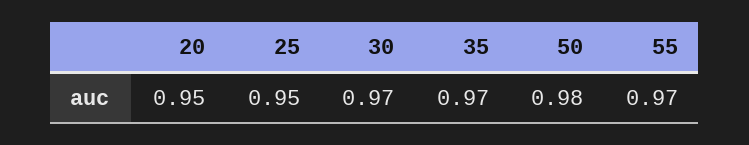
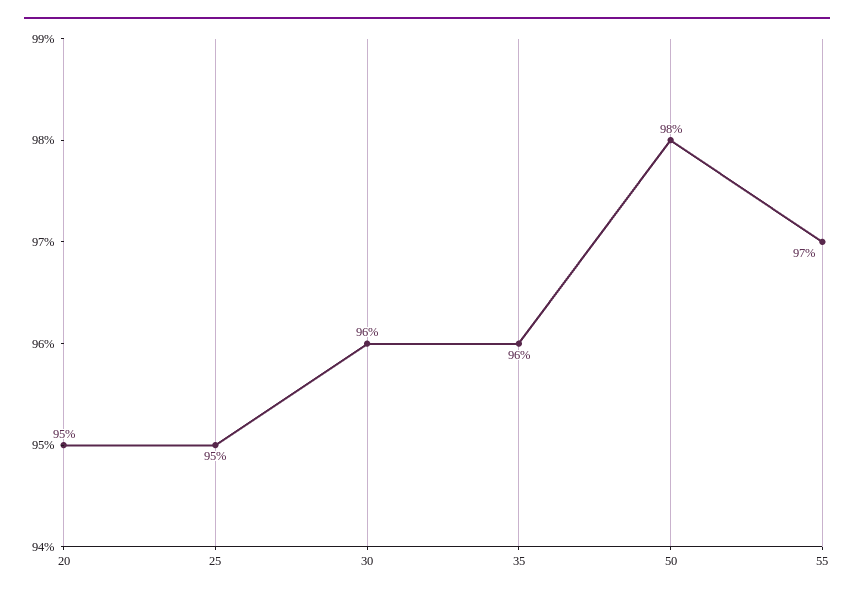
  {
    "20": 0.95,
    "25": 0.95,
-   "30": 0.97,
+   "30": 0.96,
-   "35": 0.97,
+   "35": 0.96,
    "50": 0.98,
    "55": 0.97
  }

